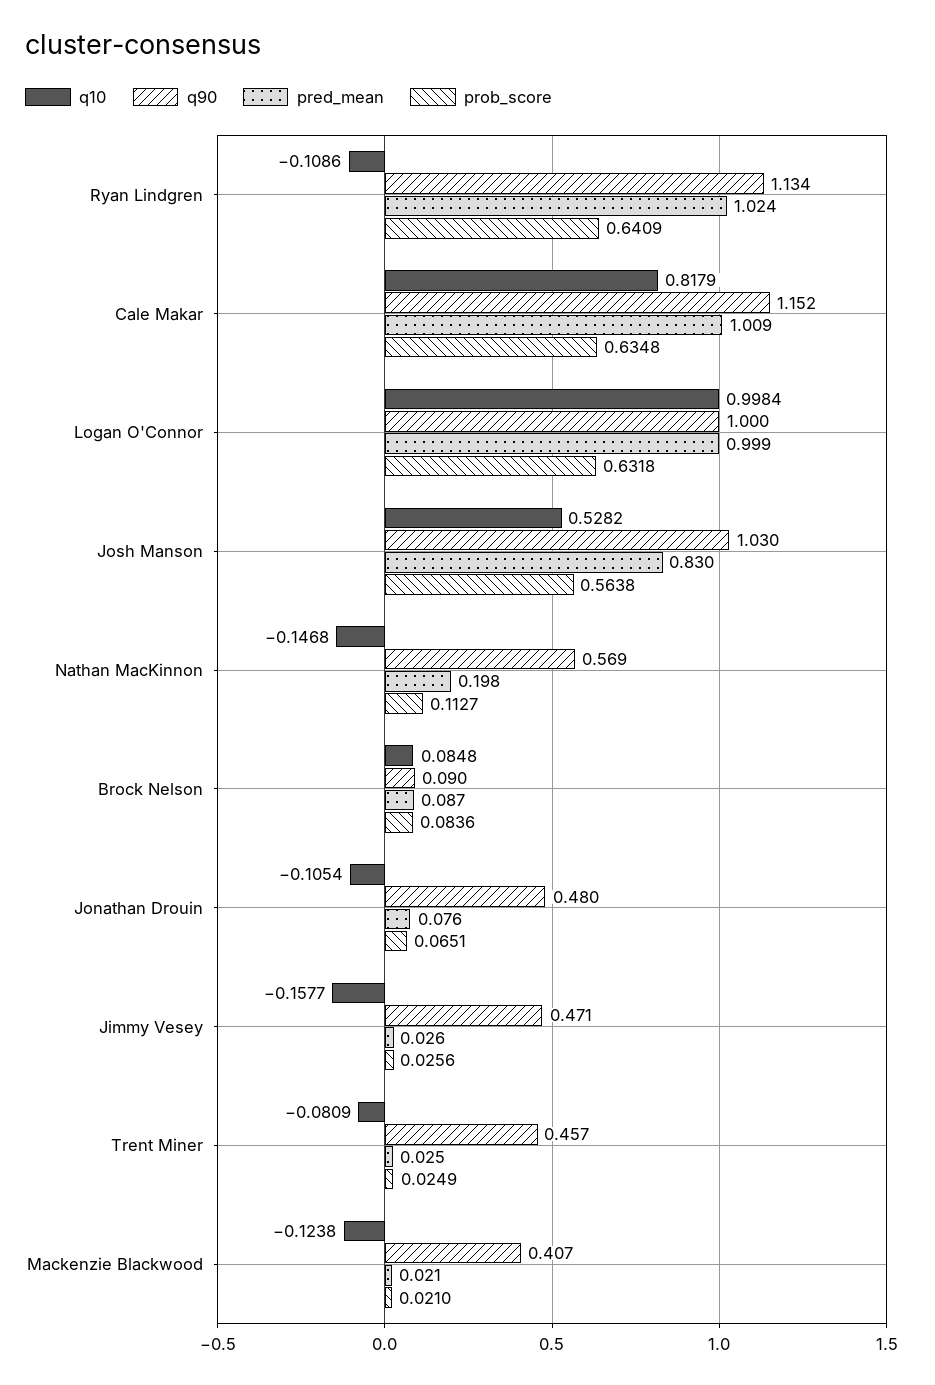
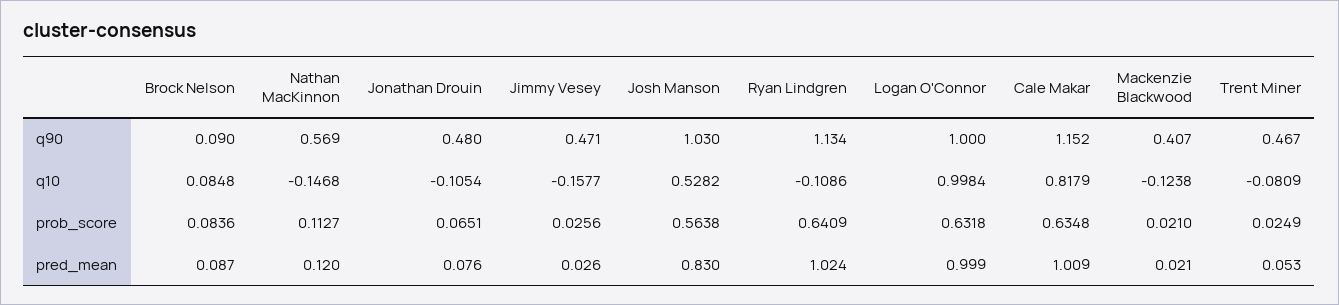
  {
    "q10": {
      "Ryan Lindgren": -0.1086,
      "Cale Makar": 0.8179,
      "Logan O'Connor": 0.9984,
      "Josh Manson": 0.5282,
      "Nathan MacKinnon": -0.1468,
      "Brock Nelson": 0.0848,
      "Jonathan Drouin": -0.1054,
      "Jimmy Vesey": -0.1577,
      "Trent Miner": -0.0809,
      "Mackenzie Blackwood": -0.1238
    },
    "q90": {
      "Ryan Lindgren": 1.134,
      "Cale Makar": 1.152,
      "Logan O'Connor": 1,
      "Josh Manson": 1.03,
      "Nathan MacKinnon": 0.569,
      "Brock Nelson": 0.09,
      "Jonathan Drouin": 0.48,
      "Jimmy Vesey": 0.471,
-     "Trent Miner": 0.457,
+     "Trent Miner": 0.467,
      "Mackenzie Blackwood": 0.407
    },
    "pred_mean": {
      "Ryan Lindgren": 1.024,
      "Cale Makar": 1.009,
      "Logan O'Connor": 0.999,
      "Josh Manson": 0.83,
-     "Nathan MacKinnon": 0.198,
+     "Nathan MacKinnon": 0.12,
      "Brock Nelson": 0.087,
      "Jonathan Drouin": 0.076,
      "Jimmy Vesey": 0.026,
-     "Trent Miner": 0.025,
+     "Trent Miner": 0.053,
      "Mackenzie Blackwood": 0.021
    },
    "prob_score": {
      "Ryan Lindgren": 0.6409,
      "Cale Makar": 0.6348,
      "Logan O'Connor": 0.6318,
      "Josh Manson": 0.5638,
      "Nathan MacKinnon": 0.1127,
      "Brock Nelson": 0.0836,
      "Jonathan Drouin": 0.0651,
      "Jimmy Vesey": 0.0256,
      "Trent Miner": 0.0249,
      "Mackenzie Blackwood": 0.021
    }
  }

